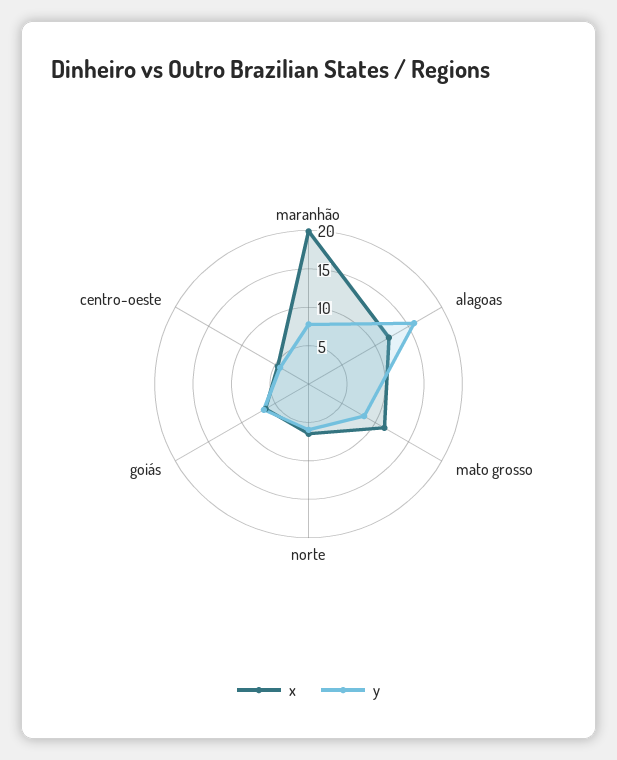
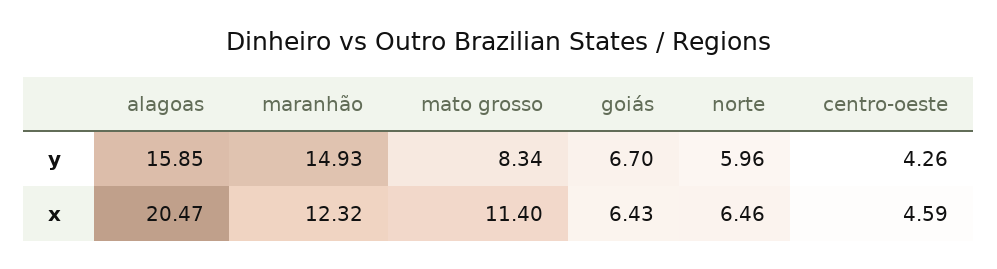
  {
    "x": {
-     "maranhão": 20,
+     "maranhão": 12.32,
-     "alagoas": 12.5,
+     "alagoas": 20.47,
      "mato grosso": 11.4,
      "norte": 6.46,
      "goiás": 6.43,
      "centro-oeste": 4.59
    },
    "y": {
-     "maranhão": 7.5,
+     "maranhão": 14.93,
      "alagoas": 15.85,
      "mato grosso": 8.34,
      "norte": 5.96,
      "goiás": 6.7,
      "centro-oeste": 4.26
    }
  }

